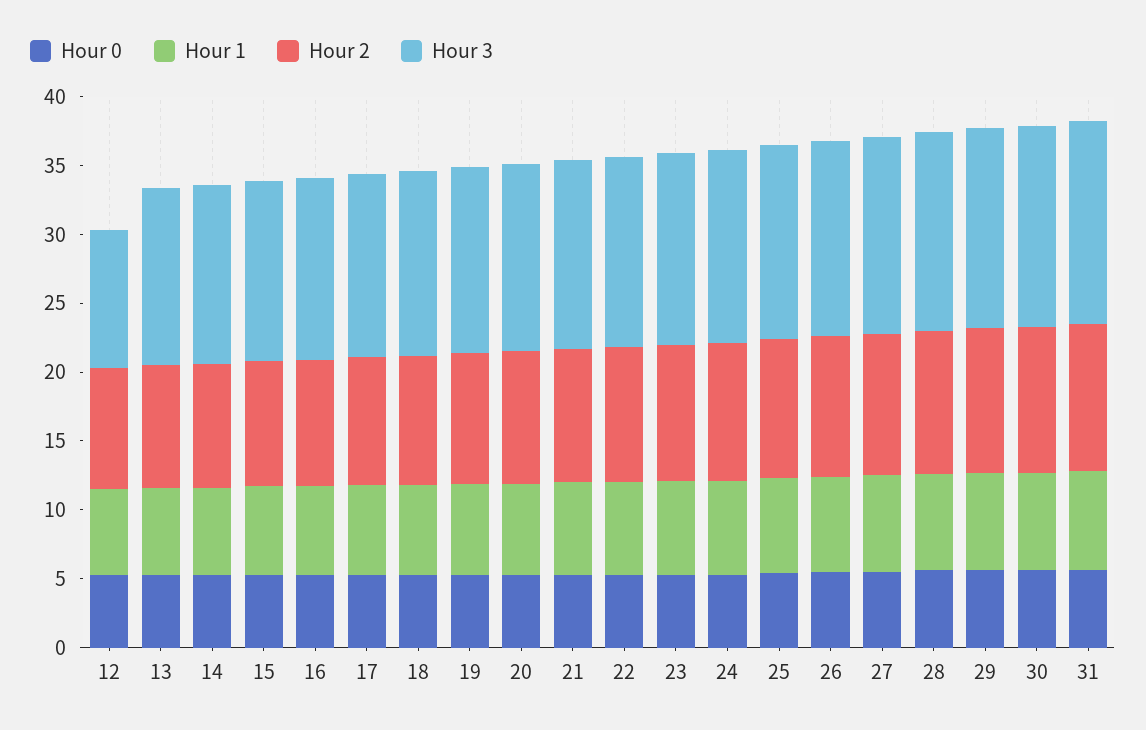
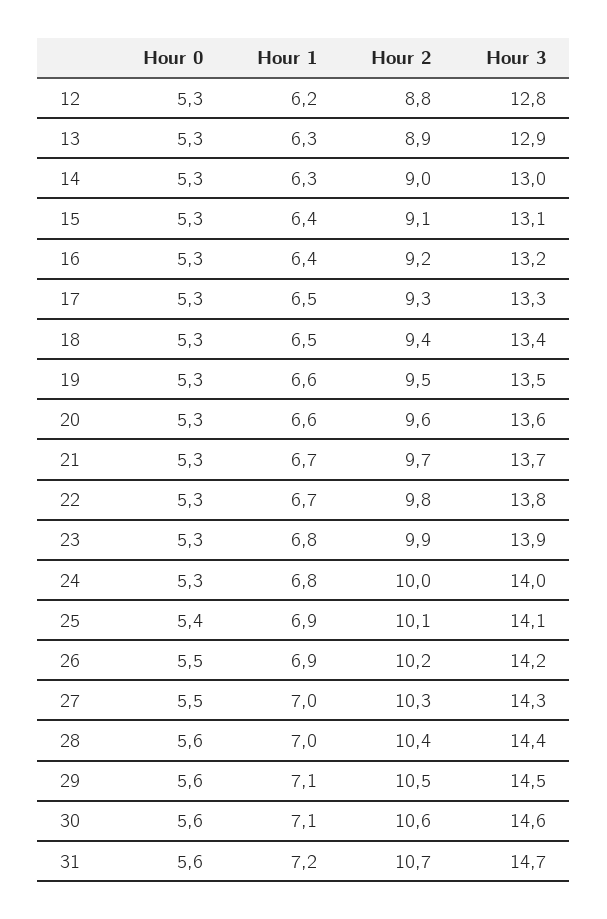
  {
    "Hour 0": {
      "12": 5.3,
      "13": 5.3,
      "14": 5.3,
      "15": 5.3,
      "16": 5.3,
      "17": 5.3,
      "18": 5.3,
      "19": 5.3,
      "20": 5.3,
      "21": 5.3,
      "22": 5.3,
      "23": 5.3,
      "24": 5.3,
      "25": 5.4,
      "26": 5.5,
      "27": 5.5,
      "28": 5.6,
      "29": 5.6,
      "30": 5.6,
      "31": 5.6
    },
    "Hour 1": {
      "12": 6.2,
      "13": 6.3,
      "14": 6.3,
      "15": 6.4,
      "16": 6.4,
      "17": 6.5,
      "18": 6.5,
      "19": 6.6,
      "20": 6.6,
      "21": 6.7,
      "22": 6.7,
      "23": 6.8,
      "24": 6.8,
      "25": 6.9,
      "26": 6.9,
      "27": 7,
      "28": 7,
      "29": 7.1,
      "30": 7.1,
      "31": 7.2
    },
    "Hour 2": {
      "12": 8.8,
      "13": 8.9,
      "14": 9,
      "15": 9.1,
      "16": 9.2,
      "17": 9.3,
      "18": 9.4,
      "19": 9.5,
      "20": 9.6,
      "21": 9.7,
      "22": 9.8,
      "23": 9.9,
      "24": 10,
      "25": 10.1,
      "26": 10.2,
      "27": 10.3,
      "28": 10.4,
      "29": 10.5,
      "30": 10.6,
      "31": 10.7
    },
    "Hour 3": {
-     "12": 10,
+     "12": 12.8,
      "13": 12.9,
      "14": 13,
      "15": 13.1,
      "16": 13.2,
      "17": 13.3,
      "18": 13.4,
      "19": 13.5,
      "20": 13.6,
      "21": 13.7,
      "22": 13.8,
      "23": 13.9,
      "24": 14,
      "25": 14.1,
      "26": 14.2,
      "27": 14.3,
      "28": 14.4,
      "29": 14.5,
      "30": 14.6,
      "31": 14.7
    }
  }

